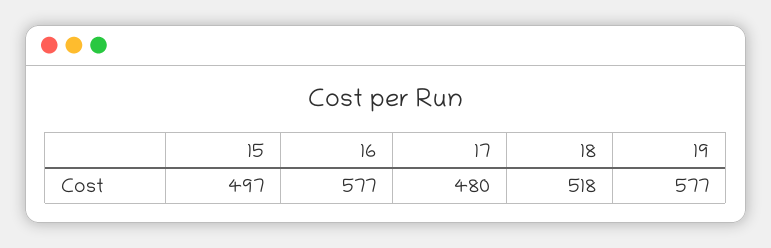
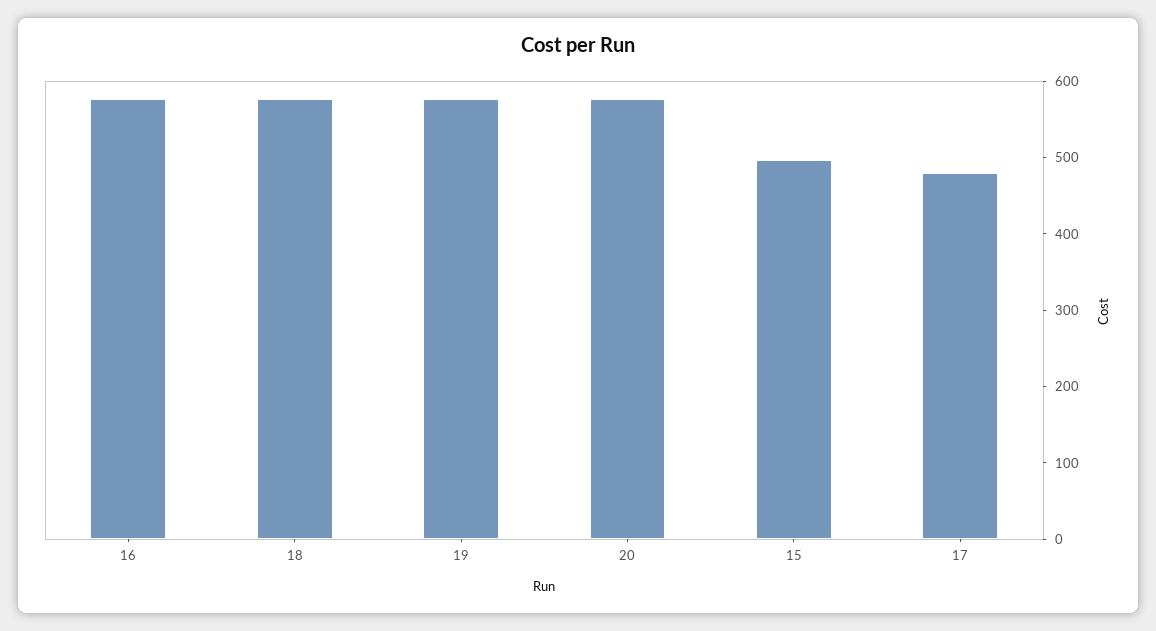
  {
    "15": 497,
    "16": 577,
    "17": 480,
-   "18": 518,
+   "18": 580,
-   "19": 577
+   "19": 577,
+   "20": 580
  }

